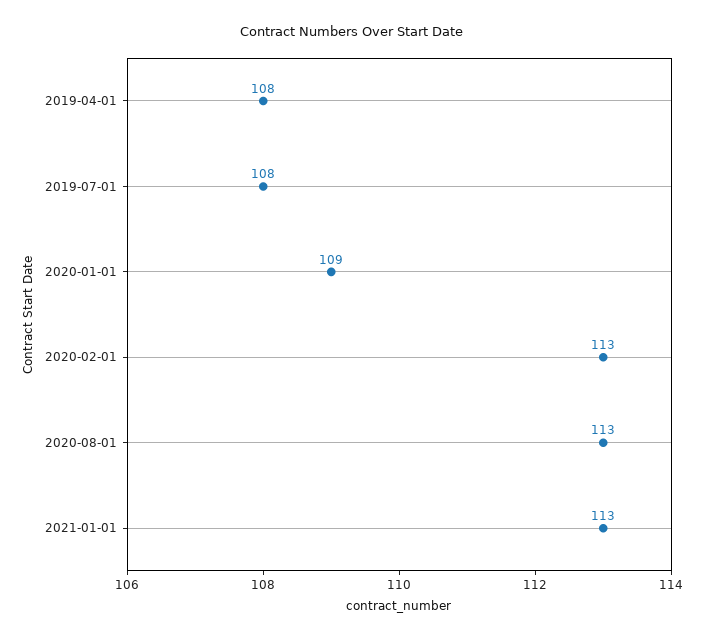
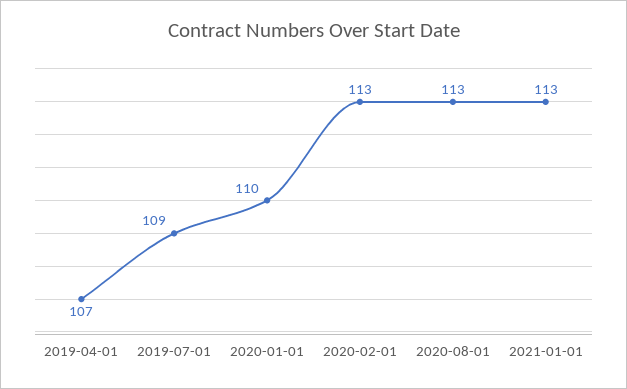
  {
-   "2019-04-01": 108,
+   "2019-04-01": 107,
-   "2019-07-01": 108,
+   "2019-07-01": 109,
-   "2020-01-01": 109,
+   "2020-01-01": 110,
    "2020-02-01": 113,
    "2020-08-01": 113,
    "2021-01-01": 113
  }

